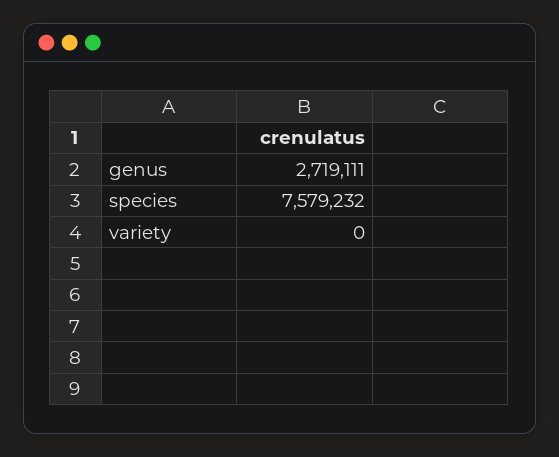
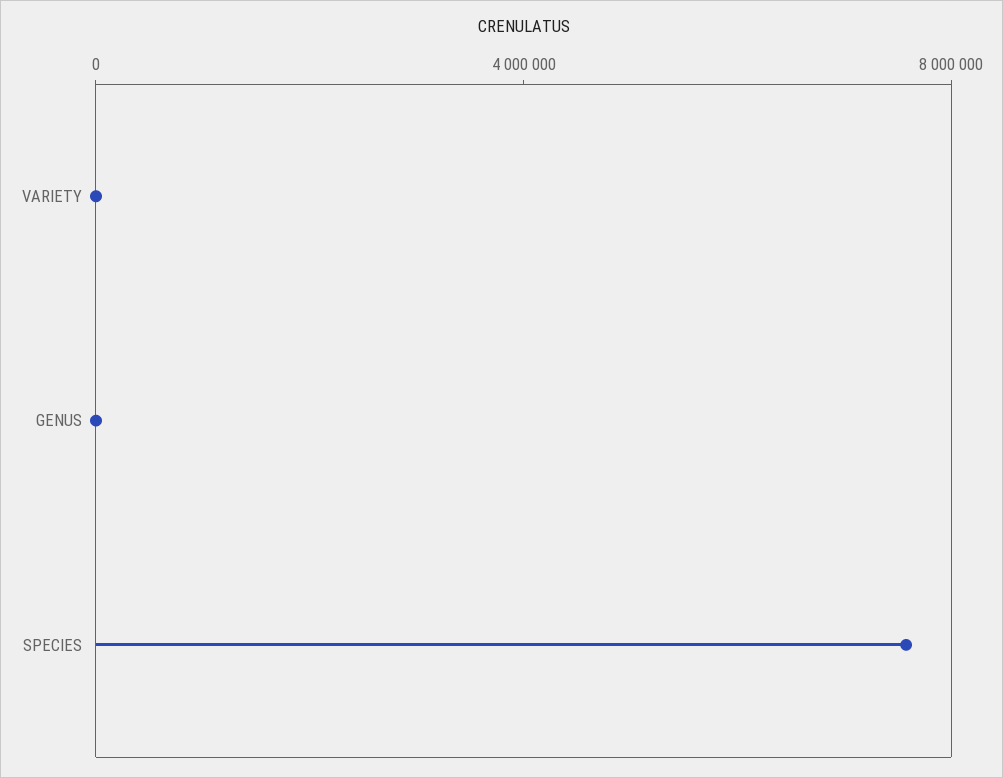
  {
-   "genus": 2719111,
+   "genus": 0,
    "species": 7579232,
    "variety": 0
  }

